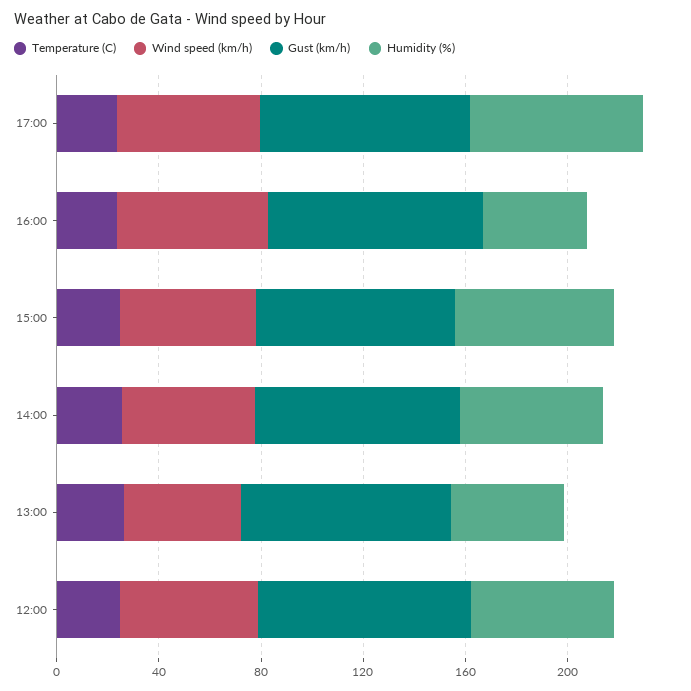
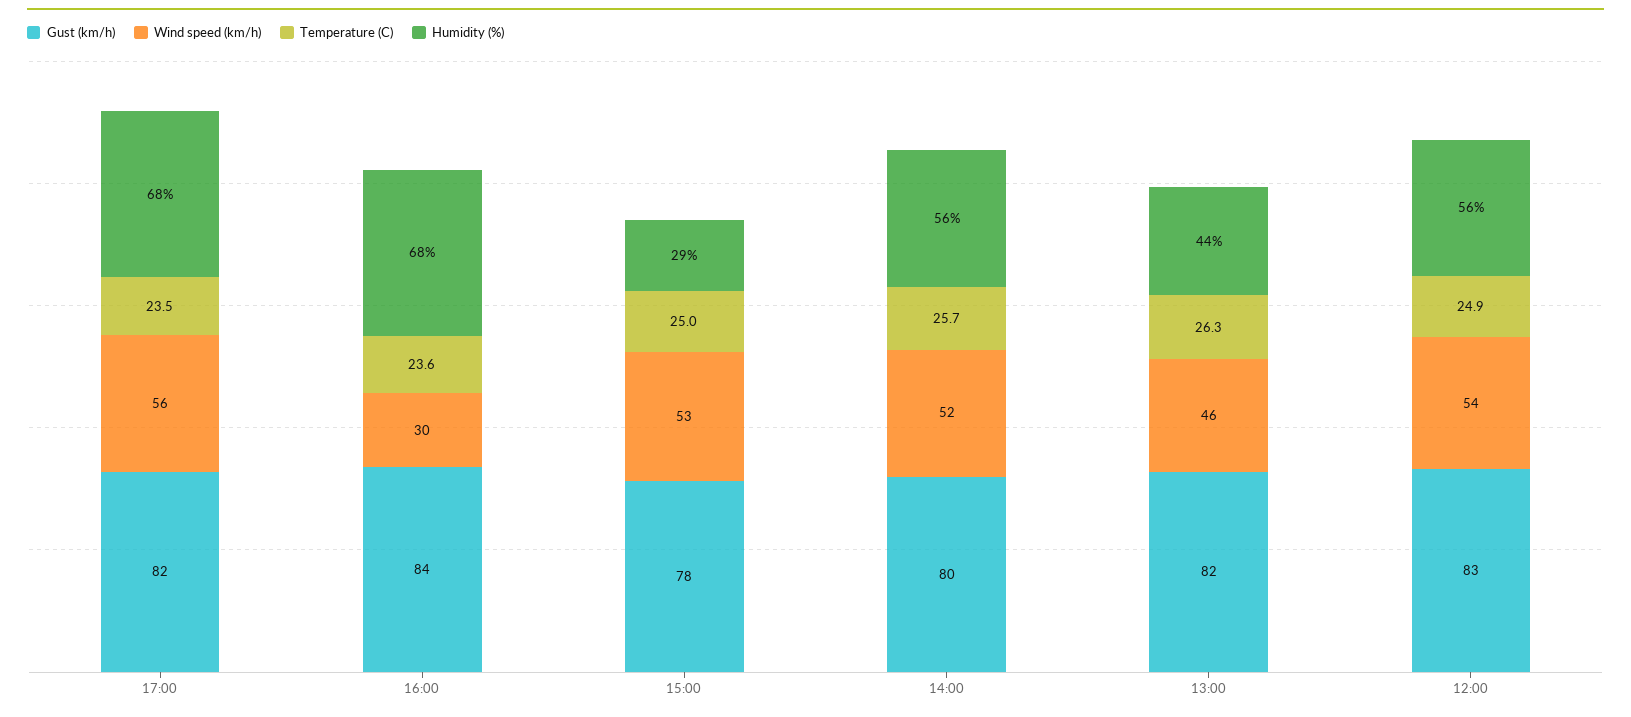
  {
    "Temperature (C)": {
      "17:00": 23.5,
      "16:00": 23.6,
      "15:00": 25,
      "14:00": 25.7,
      "13:00": 26.3,
      "12:00": 24.9
    },
    "Wind speed (km/h)": {
      "17:00": 56,
-     "16:00": 60,
+     "16:00": 30,
      "15:00": 53,
      "14:00": 52,
      "13:00": 46,
      "12:00": 54
    },
    "Gust (km/h)": {
      "17:00": 82,
      "16:00": 84,
      "15:00": 78,
      "14:00": 80,
      "13:00": 82,
      "12:00": 83
    },
    "Humidity (%)": {
      "17:00": 68,
-     "16:00": 40,
+     "16:00": 68,
-     "15:00": 60,
+     "15:00": 29,
      "14:00": 56,
      "13:00": 44,
      "12:00": 56
    }
  }

